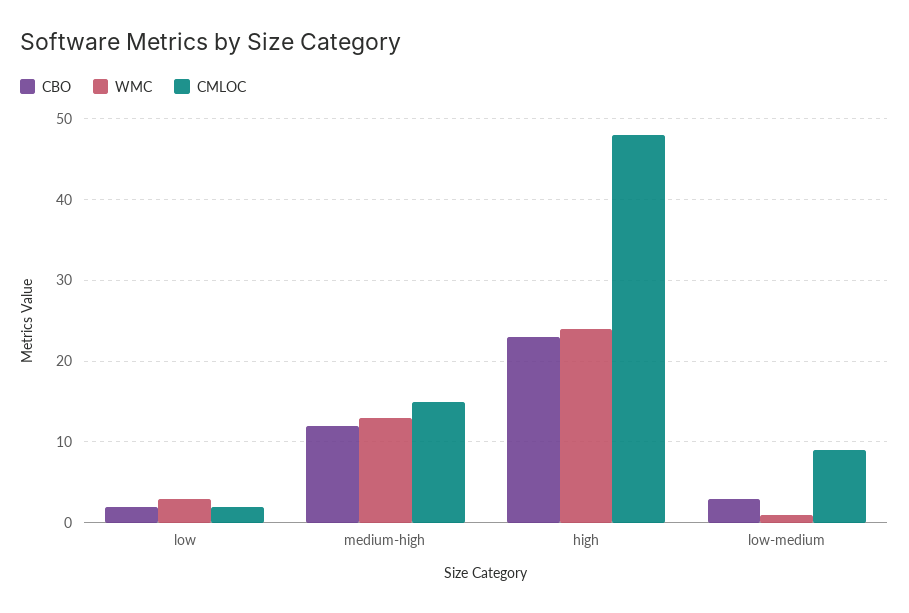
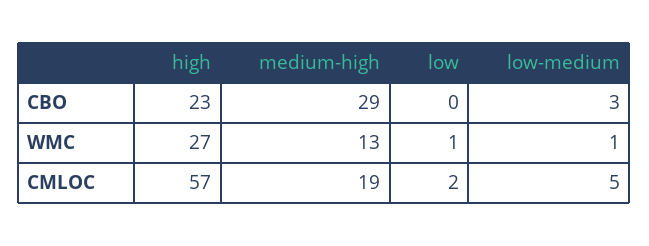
  {
    "CBO": {
-     "low": 2,
+     "low": 0,
-     "medium-high": 12,
+     "medium-high": 29,
      "high": 23,
      "low-medium": 3
    },
    "WMC": {
-     "low": 3,
+     "low": 1,
      "medium-high": 13,
-     "high": 24,
+     "high": 27,
      "low-medium": 1
    },
    "CMLOC": {
      "low": 2,
-     "medium-high": 15,
+     "medium-high": 19,
-     "high": 48,
+     "high": 57,
-     "low-medium": 9
+     "low-medium": 5
    }
  }

